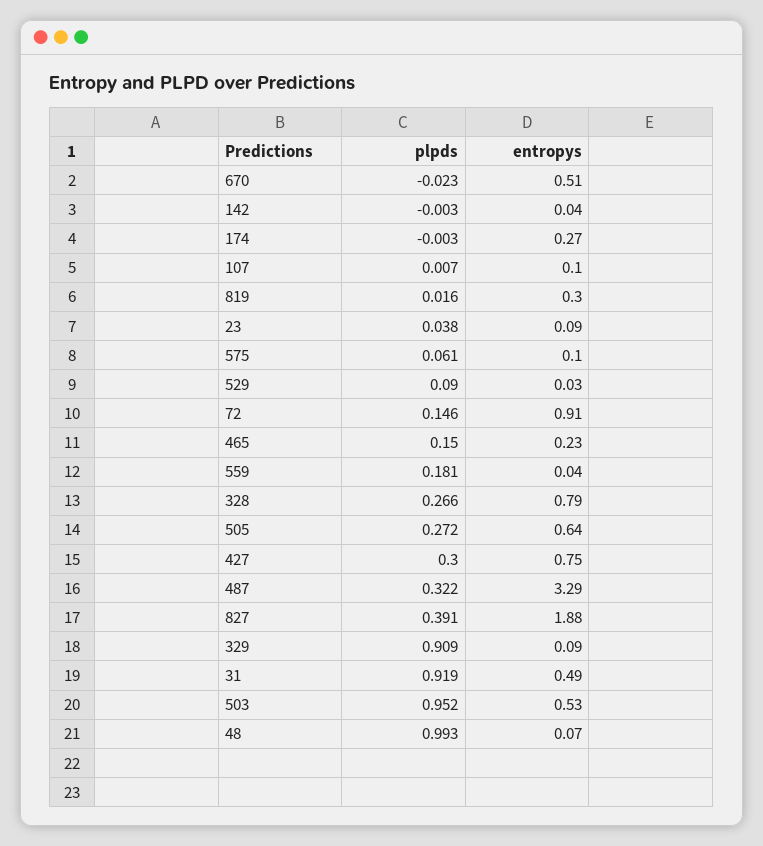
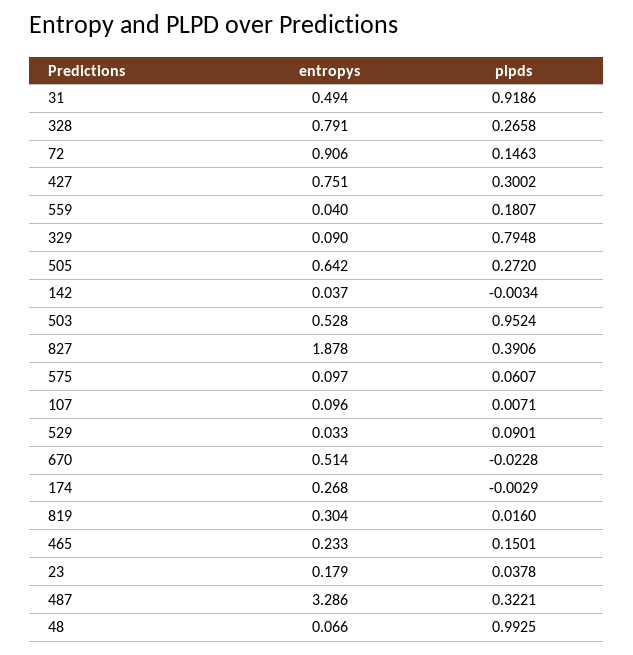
  {
    "plpds": {
      "670": -0.0228,
      "142": -0.0034,
      "174": -0.0029,
      "107": 0.0071,
      "819": 0.016,
      "23": 0.0378,
      "575": 0.0607,
      "529": 0.0901,
      "72": 0.1463,
      "465": 0.1501,
      "559": 0.1807,
      "328": 0.2658,
      "505": 0.272,
      "427": 0.3002,
      "487": 0.3221,
      "827": 0.3906,
-     "329": 0.909,
+     "329": 0.7948,
      "31": 0.9186,
      "503": 0.9524,
      "48": 0.9925
    },
    "entropys": {
      "670": 0.514,
      "142": 0.037,
      "174": 0.268,
      "107": 0.096,
      "819": 0.304,
-     "23": 0.09,
+     "23": 0.179,
      "575": 0.097,
      "529": 0.033,
      "72": 0.906,
      "465": 0.233,
      "559": 0.04,
      "328": 0.791,
      "505": 0.642,
      "427": 0.751,
      "487": 3.286,
      "827": 1.878,
      "329": 0.09,
      "31": 0.494,
      "503": 0.528,
      "48": 0.066
    }
  }

